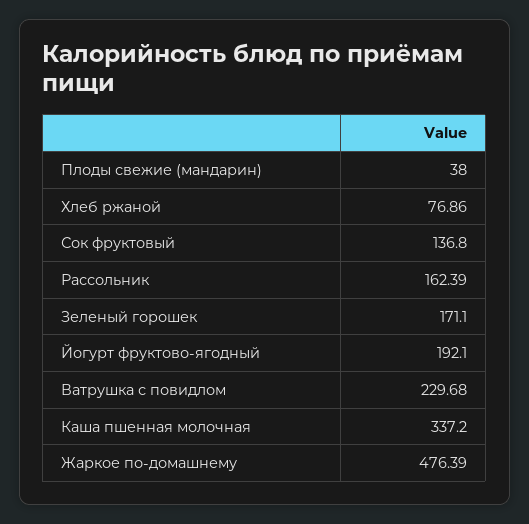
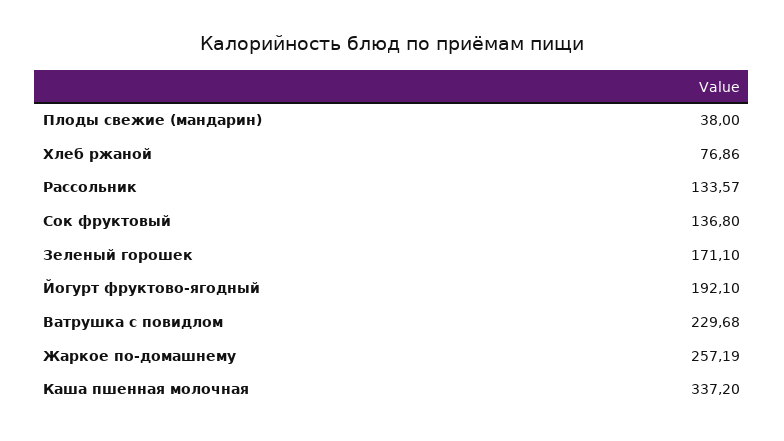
  {
    "Плоды свежие (мандарин)": 38,
    "Хлеб ржаной": 76.86,
    "Сок фруктовый": 136.8,
-   "Рассольник": 162.39,
+   "Рассольник": 133.57,
    "Зеленый горошек": 171.1,
    "Йогурт фруктово-ягодный": 192.1,
    "Ватрушка с повидлом": 229.68,
    "Каша пшенная молочная": 337.2,
-   "Жаркое по-домашнему": 476.39
+   "Жаркое по-домашнему": 257.19
  }

